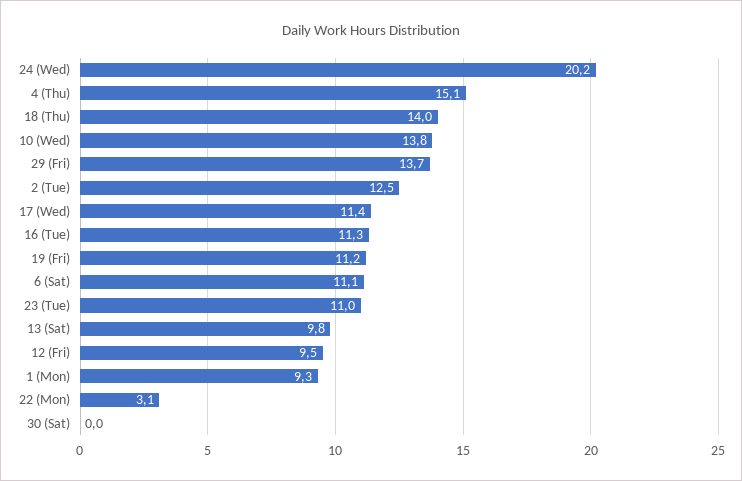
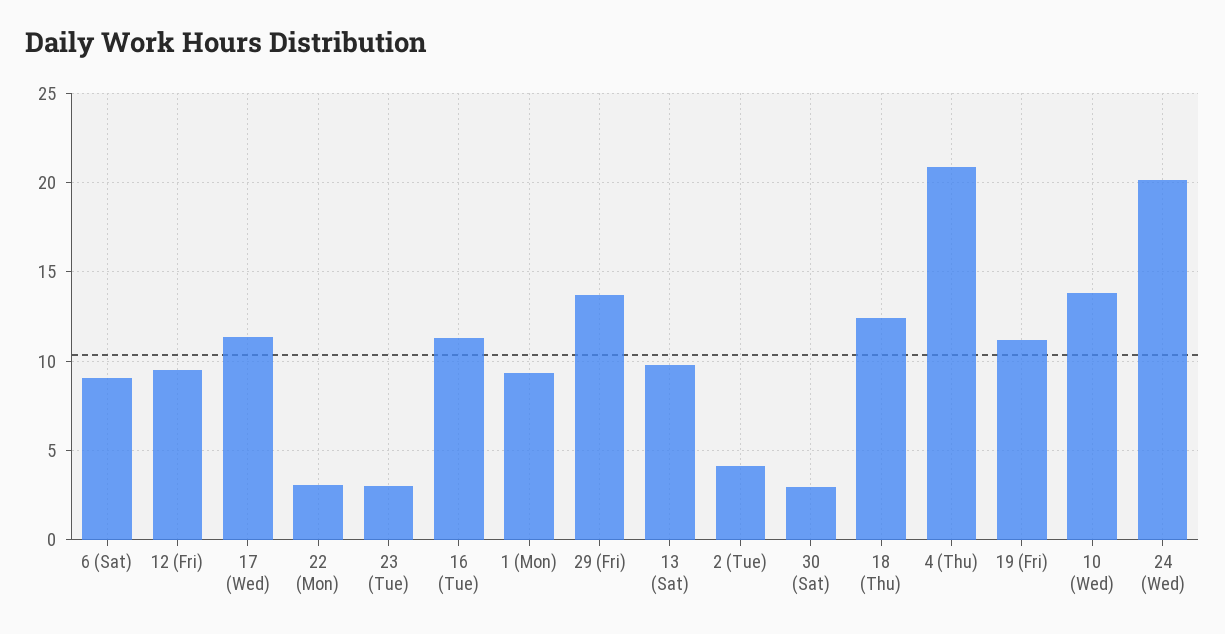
  {
    "24 (Wed)": 20.2,
-   "4 (Thu)": 15.1,
+   "4 (Thu)": 21,
-   "18 (Thu)": 14,
+   "18 (Thu)": 12.5,
    "10 (Wed)": 13.8,
    "29 (Fri)": 13.7,
-   "2 (Tue)": 12.5,
+   "2 (Tue)": 4,
    "17 (Wed)": 11.4,
    "16 (Tue)": 11.3,
    "19 (Fri)": 11.2,
-   "6 (Sat)": 11.1,
+   "6 (Sat)": 9,
-   "23 (Tue)": 11,
+   "23 (Tue)": 3,
    "13 (Sat)": 9.8,
    "12 (Fri)": 9.5,
    "1 (Mon)": 9.3,
    "22 (Mon)": 3.1,
-   "30 (Sat)": 0
+   "30 (Sat)": 3
  }

